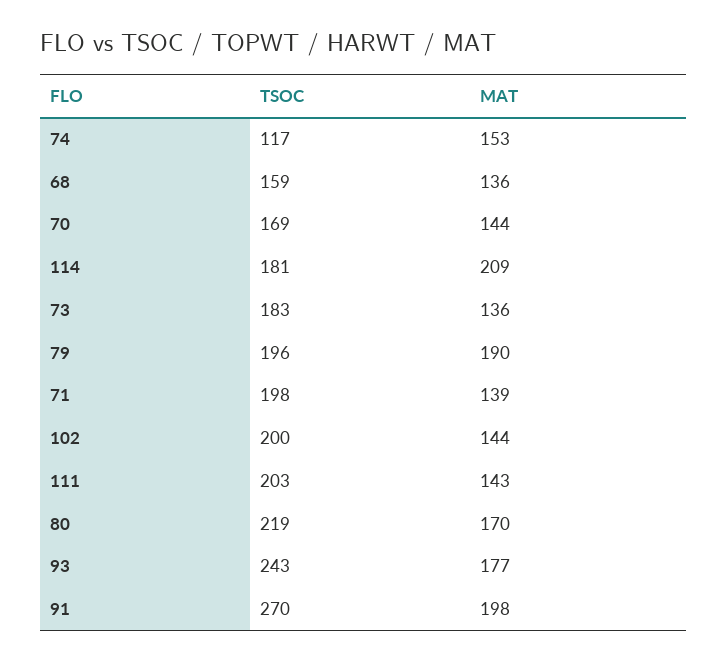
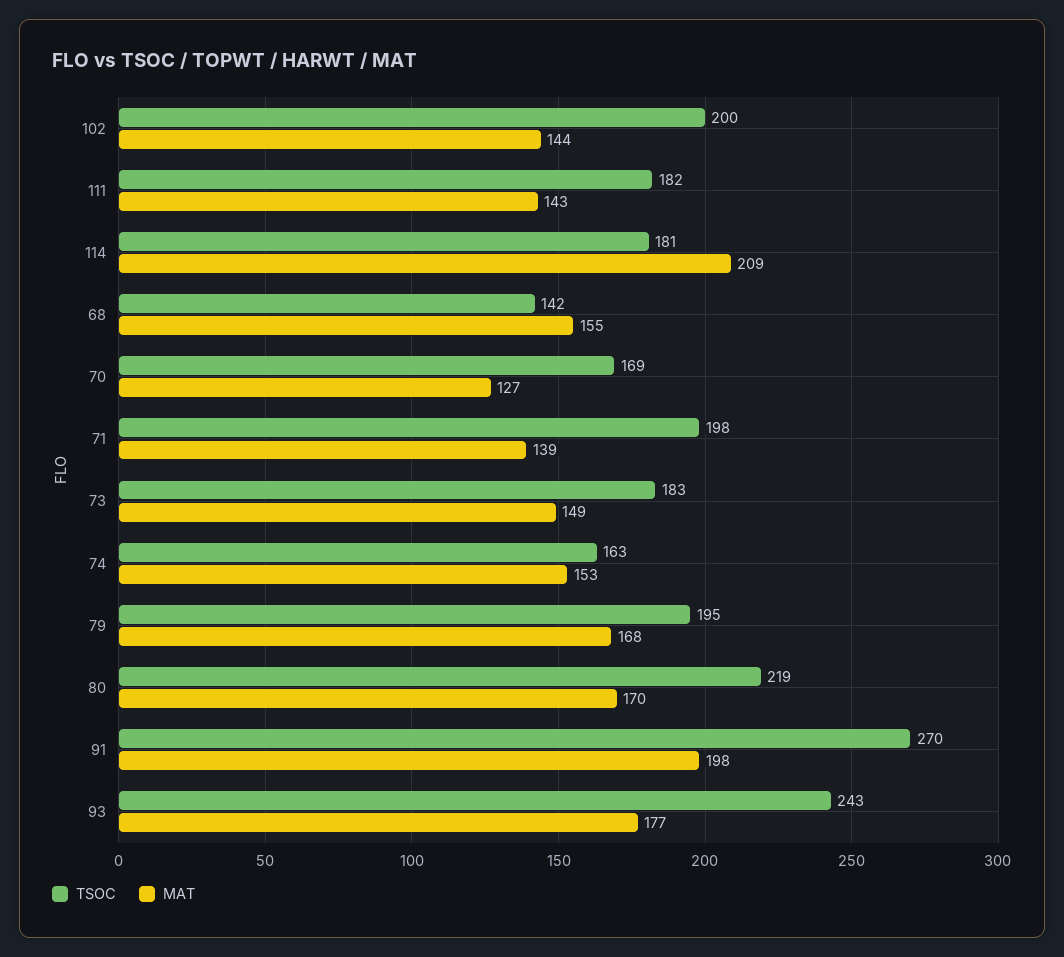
  {
    "TSOC": {
-     "74": 117,
+     "74": 163,
-     "68": 159,
+     "68": 142,
      "70": 169,
      "114": 181,
      "73": 183,
-     "79": 196,
+     "79": 195,
      "71": 198,
      "102": 200,
-     "111": 203,
+     "111": 182,
      "80": 219,
      "93": 243,
      "91": 270
    },
    "MAT": {
      "74": 153,
-     "68": 136,
+     "68": 155,
-     "70": 144,
+     "70": 127,
      "114": 209,
-     "73": 136,
+     "73": 149,
-     "79": 190,
+     "79": 168,
      "71": 139,
      "102": 144,
      "111": 143,
      "80": 170,
      "93": 177,
      "91": 198
    }
  }

